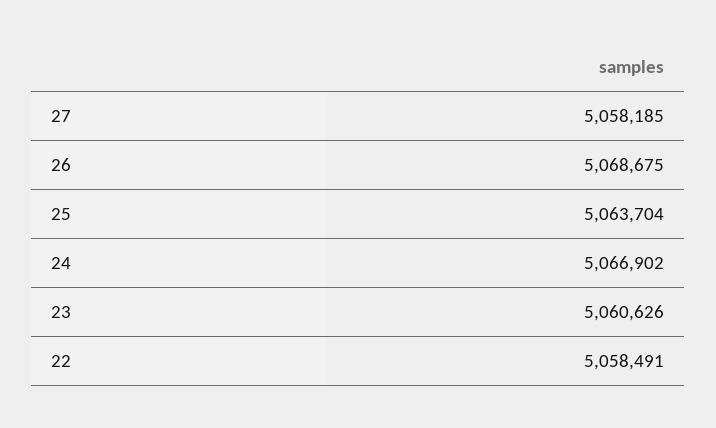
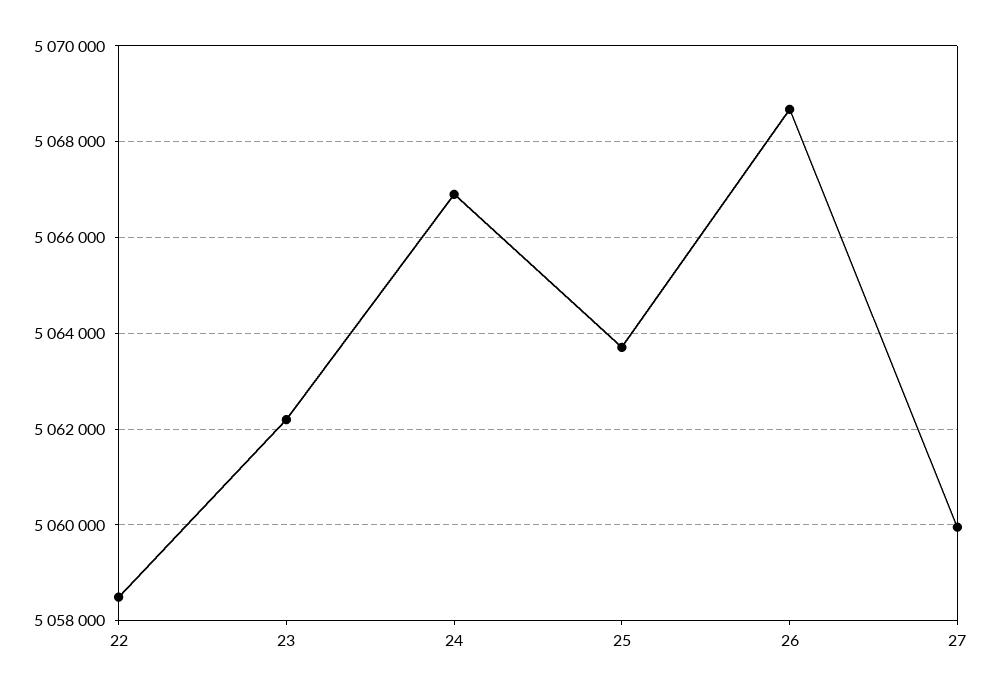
  {
-   "27": 5058185,
+   "27": 5060000,
    "26": 5068675,
    "25": 5063704,
    "24": 5066902,
-   "23": 5060626,
+   "23": 5062200,
    "22": 5058491
  }

